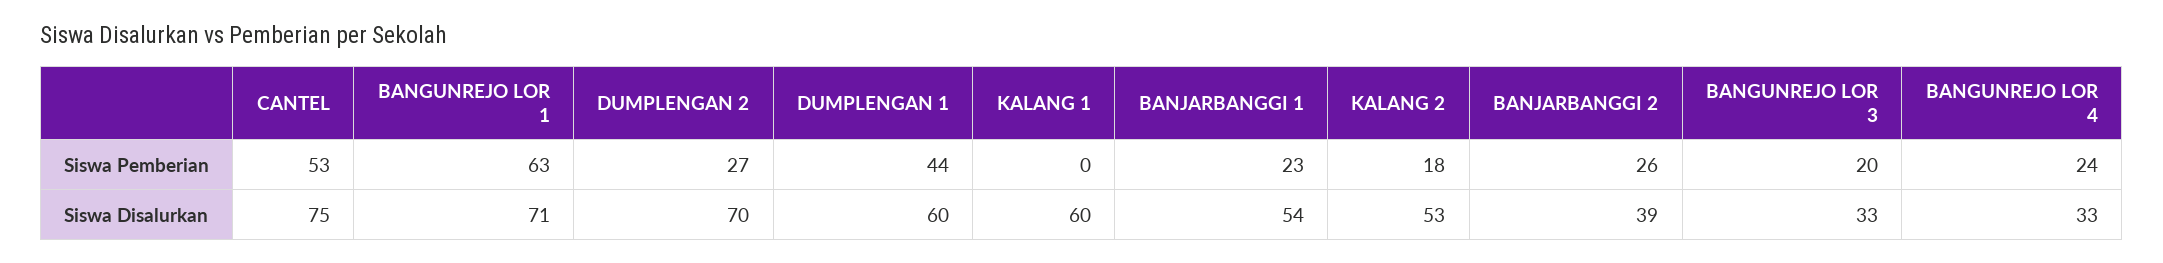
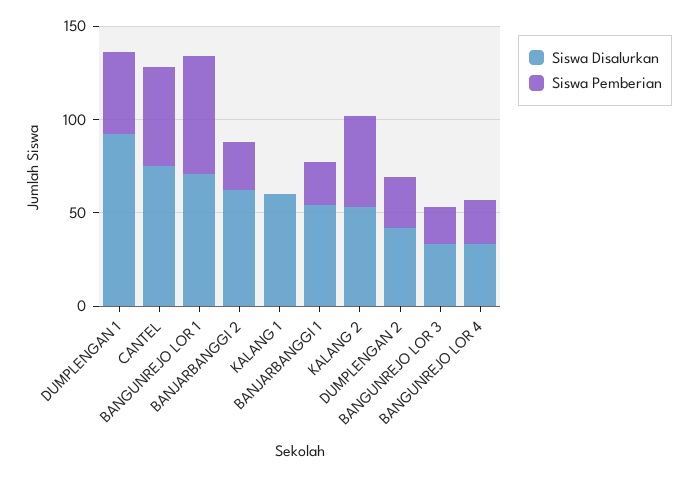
  {
    "Siswa Pemberian": {
      "CANTEL": 53,
      "BANGUNREJO LOR 1": 63,
      "DUMPLENGAN 2": 27,
      "DUMPLENGAN 1": 44,
      "KALANG 1": 0,
      "BANJARBANGGI 1": 23,
-     "KALANG 2": 18,
+     "KALANG 2": 50,
      "BANJARBANGGI 2": 26,
      "BANGUNREJO LOR 3": 20,
      "BANGUNREJO LOR 4": 24
    },
    "Siswa Disalurkan": {
      "CANTEL": 75,
      "BANGUNREJO LOR 1": 71,
-     "DUMPLENGAN 2": 70,
+     "DUMPLENGAN 2": 40,
-     "DUMPLENGAN 1": 60,
+     "DUMPLENGAN 1": 90,
      "KALANG 1": 60,
      "BANJARBANGGI 1": 54,
      "KALANG 2": 53,
-     "BANJARBANGGI 2": 39,
+     "BANJARBANGGI 2": 60,
      "BANGUNREJO LOR 3": 33,
      "BANGUNREJO LOR 4": 33
    }
  }

